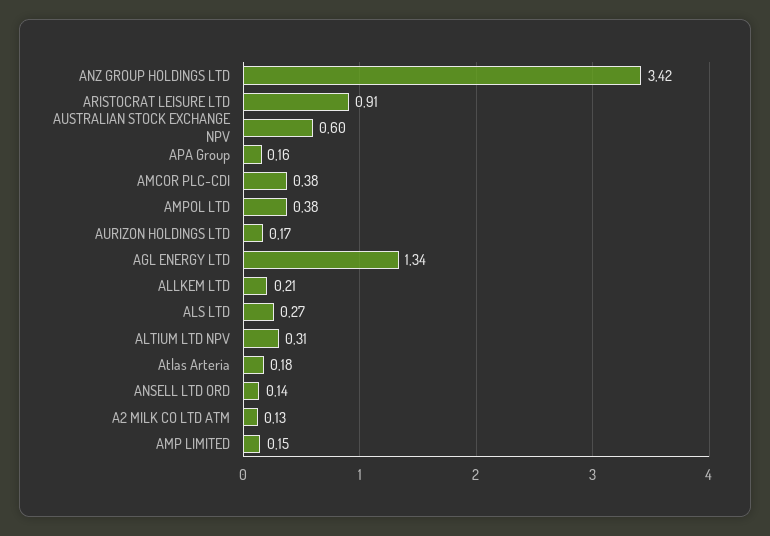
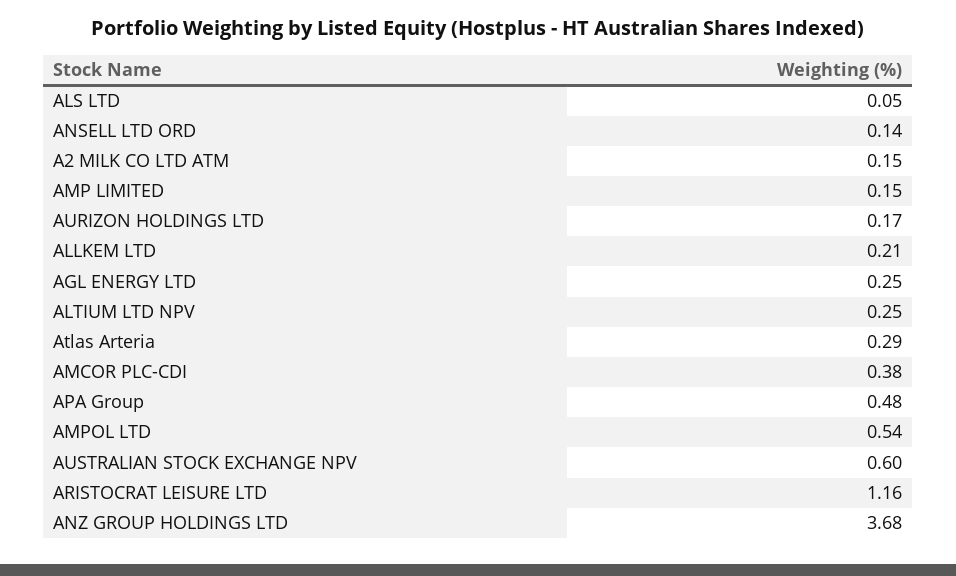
  {
-   "ANZ GROUP HOLDINGS LTD": 3.42,
+   "ANZ GROUP HOLDINGS LTD": 3.68,
-   "ARISTOCRAT LEISURE LTD": 0.91,
+   "ARISTOCRAT LEISURE LTD": 1.16,
    "AUSTRALIAN STOCK EXCHANGE NPV": 0.6,
-   "APA Group": 0.16,
+   "APA Group": 0.48,
    "AMCOR PLC-CDI": 0.38,
-   "AMPOL LTD": 0.38,
+   "AMPOL LTD": 0.54,
    "AURIZON HOLDINGS LTD": 0.17,
-   "AGL ENERGY LTD": 1.34,
+   "AGL ENERGY LTD": 0.25,
    "ALLKEM LTD": 0.21,
-   "ALS LTD": 0.27,
+   "ALS LTD": 0.05,
-   "ALTIUM LTD NPV": 0.31,
+   "ALTIUM LTD NPV": 0.25,
-   "Atlas Arteria": 0.18,
+   "Atlas Arteria": 0.29,
    "ANSELL LTD ORD": 0.14,
-   "A2 MILK CO LTD ATM": 0.13,
+   "A2 MILK CO LTD ATM": 0.15,
    "AMP LIMITED": 0.15
  }

